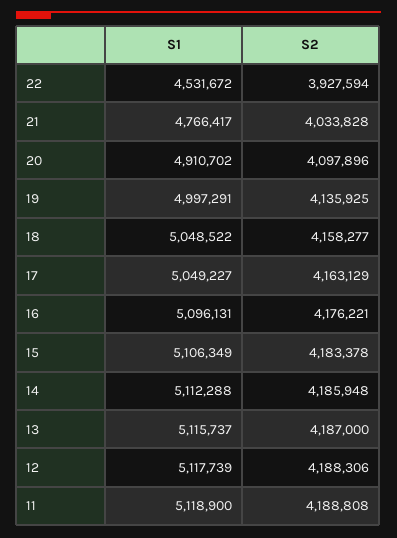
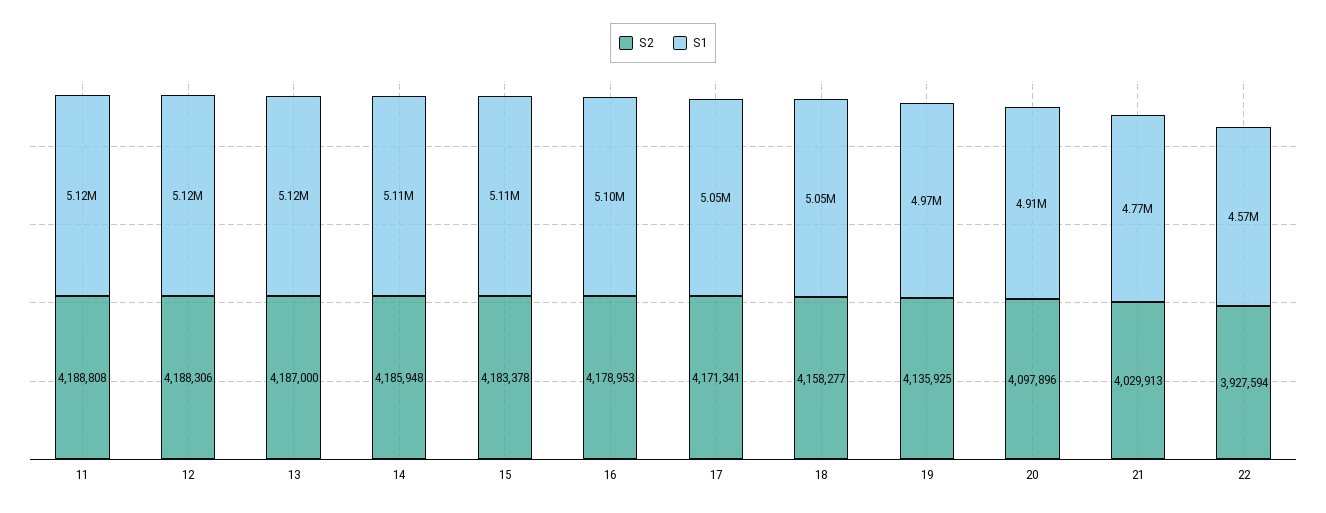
  {
    "S1": {
-     "22": 4531672,
+     "22": 4570000,
      "21": 4766417,
      "20": 4910702,
-     "19": 4997291,
+     "19": 4970000,
      "18": 5048522,
      "17": 5049227,
      "16": 5096131,
      "15": 5106349,
      "14": 5112288,
      "13": 5115737,
      "12": 5117739,
      "11": 5118900
    },
    "S2": {
      "22": 3927594,
-     "21": 4033828,
+     "21": 4029913,
      "20": 4097896,
      "19": 4135925,
      "18": 4158277,
-     "17": 4163129,
+     "17": 4171341,
-     "16": 4176221,
+     "16": 4178953,
      "15": 4183378,
      "14": 4185948,
      "13": 4187000,
      "12": 4188306,
      "11": 4188808
    }
  }

